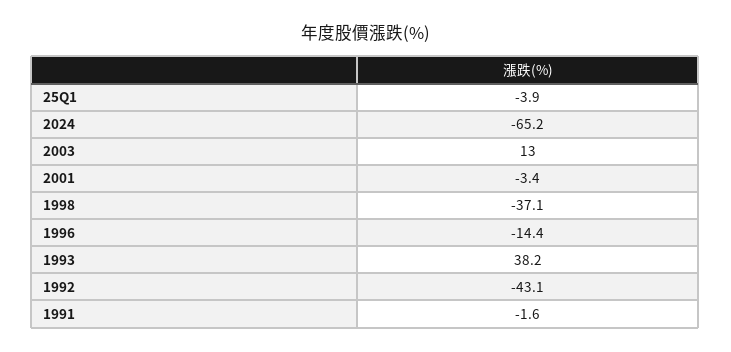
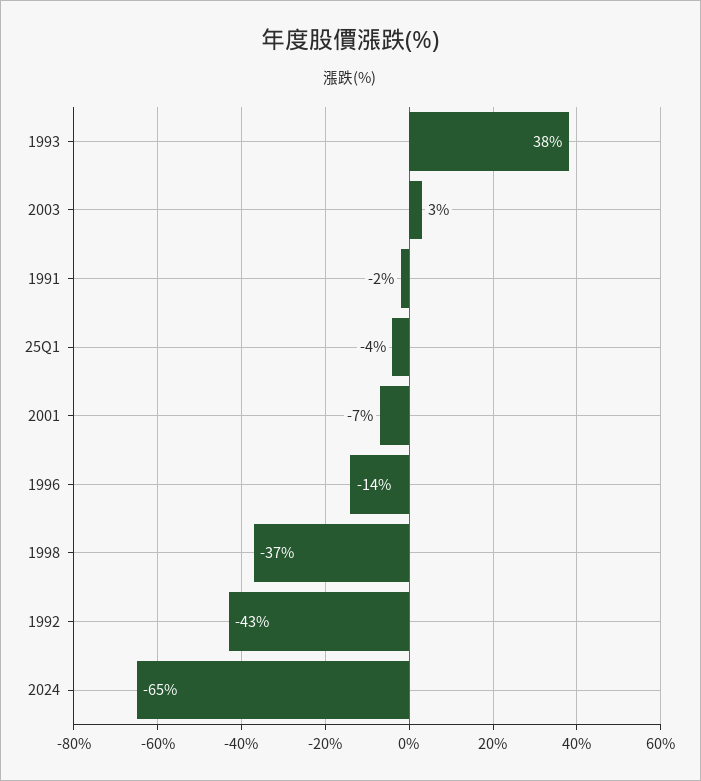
  {
    "25Q1": -3.9,
    "2024": -65.2,
-   "2003": 13,
+   "2003": 3,
-   "2001": -3.4,
+   "2001": -7,
    "1998": -37.1,
    "1996": -14.4,
    "1993": 38.2,
    "1992": -43.1,
    "1991": -1.6
  }

